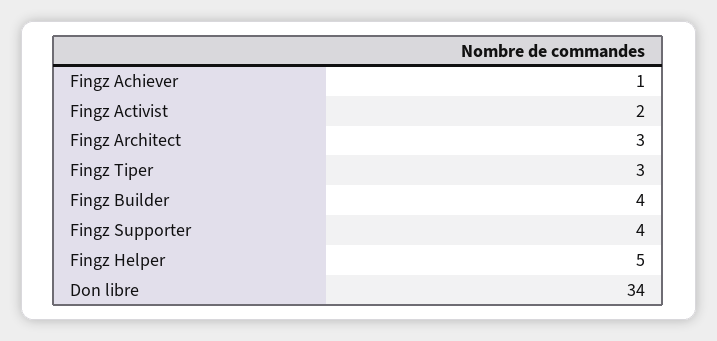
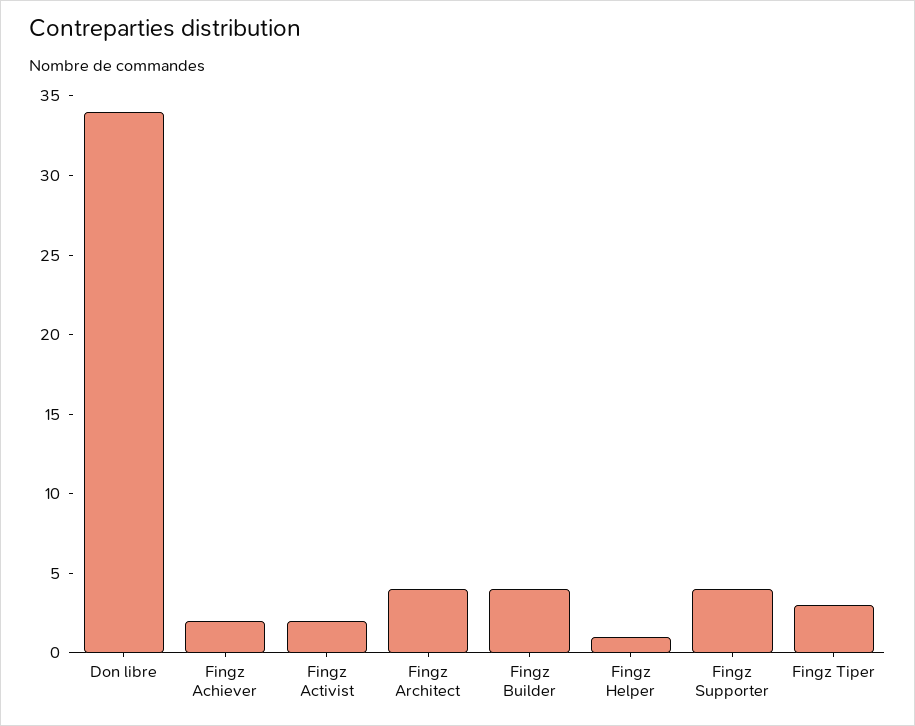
  {
-   "Fingz Achiever": 1,
+   "Fingz Achiever": 2,
    "Fingz Activist": 2,
-   "Fingz Architect": 3,
+   "Fingz Architect": 4,
    "Fingz Tiper": 3,
    "Fingz Builder": 4,
    "Fingz Supporter": 4,
-   "Fingz Helper": 5,
+   "Fingz Helper": 1,
    "Don libre": 34
  }

